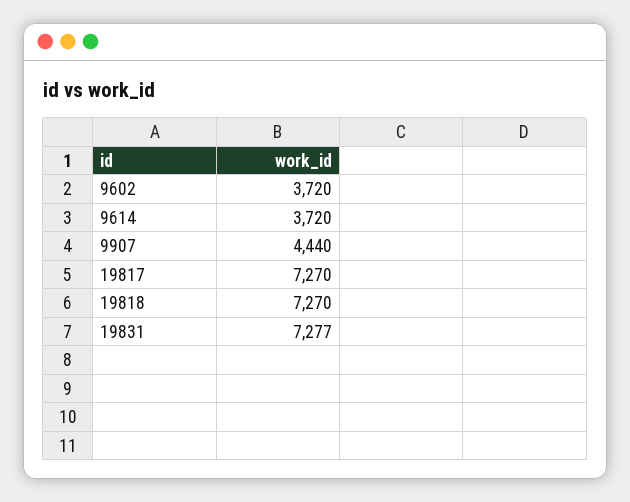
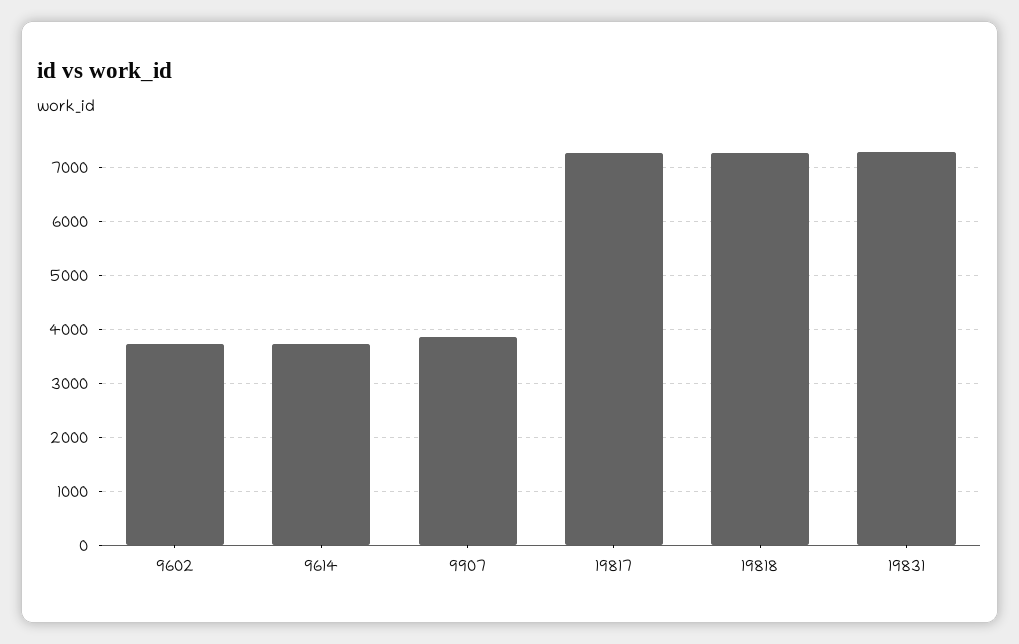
  {
    "9602": 3720,
    "9614": 3720,
-   "9907": 4440,
+   "9907": 3800,
    "19817": 7270,
    "19818": 7270,
    "19831": 7277
  }

